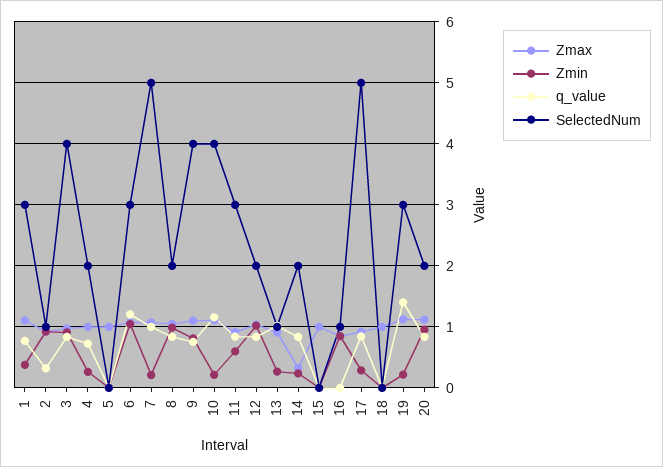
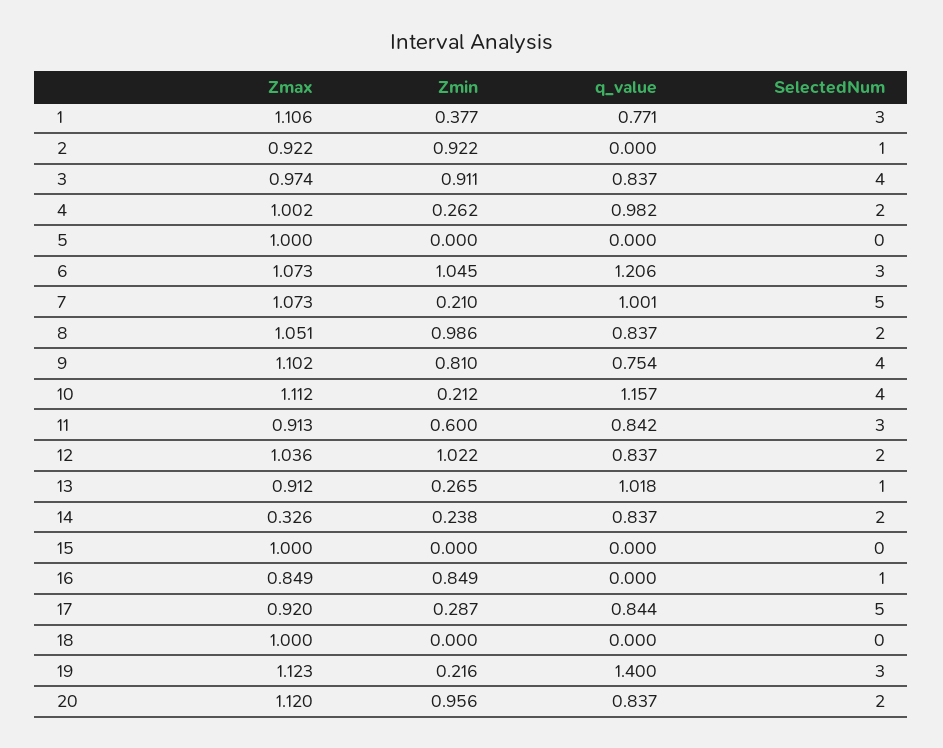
  {
    "Zmax": {
      "1": 1.106,
      "2": 0.922,
      "3": 0.974,
      "4": 1.002,
      "5": 1,
      "6": 1.073,
      "7": 1.073,
      "8": 1.051,
      "9": 1.102,
      "10": 1.112,
      "11": 0.913,
      "12": 1.036,
      "13": 0.912,
      "14": 0.326,
      "15": 1,
      "16": 0.849,
      "17": 0.92,
      "18": 1,
      "19": 1.123,
      "20": 1.12
    },
    "Zmin": {
      "1": 0.377,
      "2": 0.922,
      "3": 0.911,
      "4": 0.262,
      "5": 0,
      "6": 1.045,
      "7": 0.21,
      "8": 0.986,
      "9": 0.81,
      "10": 0.212,
      "11": 0.6,
      "12": 1.022,
      "13": 0.265,
      "14": 0.238,
      "15": 0,
      "16": 0.849,
      "17": 0.287,
      "18": 0,
      "19": 0.216,
      "20": 0.956
    },
    "q_value": {
      "1": 0.771,
-     "2": 0.3,
+     "2": 0,
      "3": 0.837,
-     "4": 0.7,
+     "4": 0.982,
      "5": 0,
      "6": 1.206,
      "7": 1.001,
      "8": 0.837,
      "9": 0.754,
      "10": 1.157,
      "11": 0.842,
      "12": 0.837,
      "13": 1.018,
      "14": 0.837,
      "15": 0,
      "16": 0,
      "17": 0.844,
      "18": 0,
      "19": 1.4,
      "20": 0.837
    },
    "SelectedNum": {
      "1": 3,
      "2": 1,
      "3": 4,
      "4": 2,
      "5": 0,
      "6": 3,
      "7": 5,
      "8": 2,
      "9": 4,
      "10": 4,
      "11": 3,
      "12": 2,
      "13": 1,
      "14": 2,
      "15": 0,
      "16": 1,
      "17": 5,
      "18": 0,
      "19": 3,
      "20": 2
    }
  }

